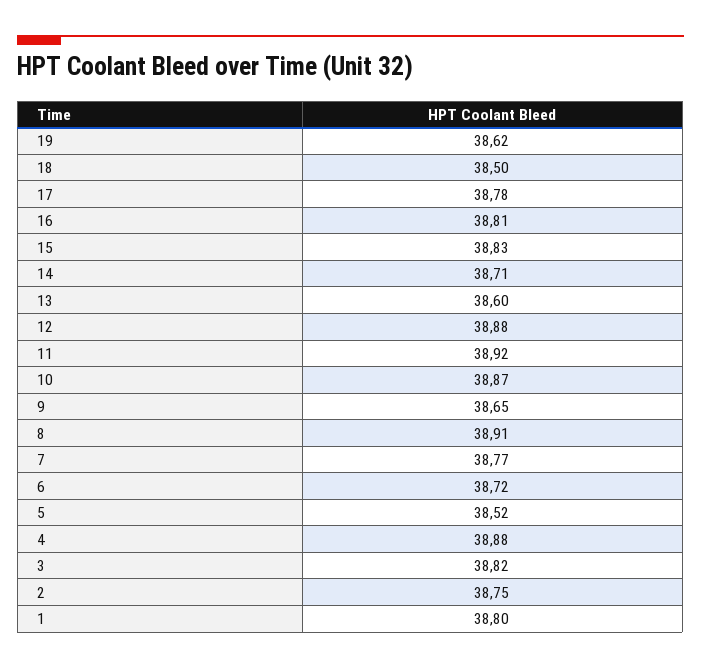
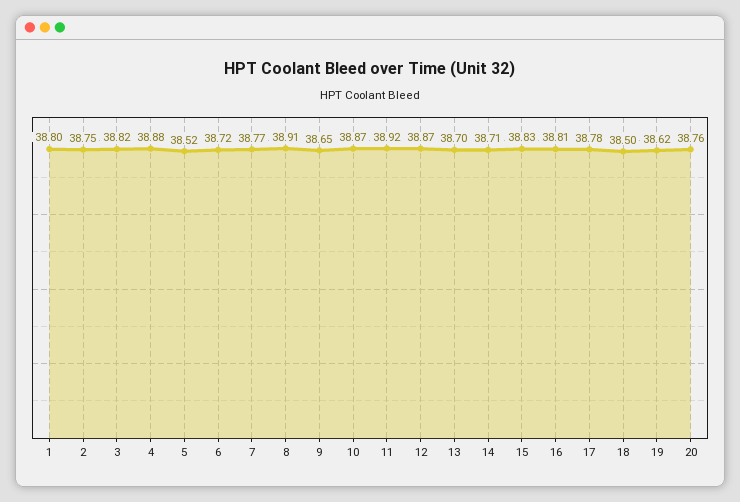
  {
    "19": 38.62,
    "18": 38.5,
    "17": 38.78,
    "16": 38.81,
    "15": 38.83,
    "14": 38.71,
-   "13": 38.6,
+   "13": 38.7,
-   "12": 38.88,
+   "12": 38.87,
    "11": 38.92,
    "10": 38.87,
    "9": 38.65,
    "8": 38.91,
    "7": 38.77,
    "6": 38.72,
    "5": 38.52,
    "4": 38.88,
    "3": 38.82,
    "2": 38.75,
-   "1": 38.8
+   "1": 38.8,
+   "20": 38.76
  }

